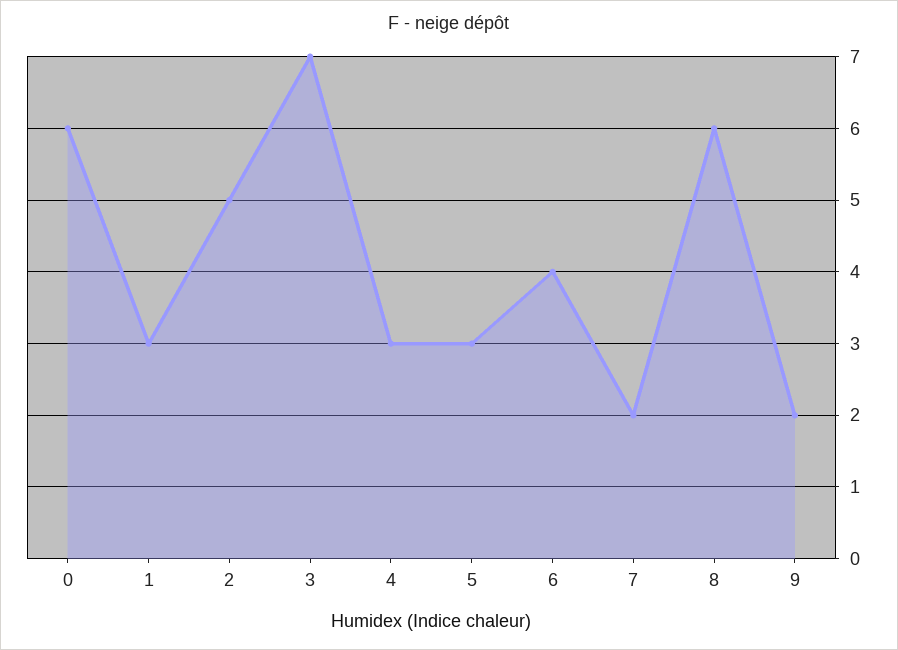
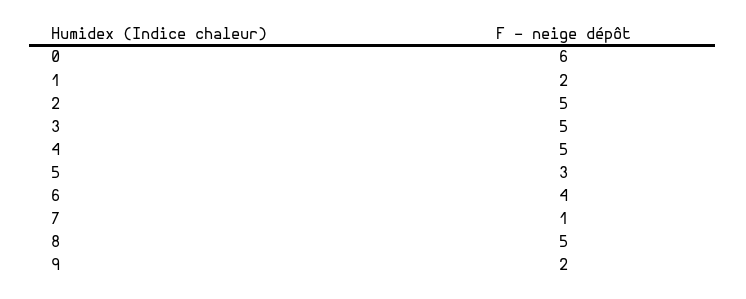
  {
    "0": 6,
-   "1": 3,
+   "1": 2,
    "2": 5,
-   "3": 7,
+   "3": 5,
-   "4": 3,
+   "4": 5,
    "5": 3,
    "6": 4,
-   "7": 2,
+   "7": 1,
-   "8": 6,
+   "8": 5,
    "9": 2
  }

